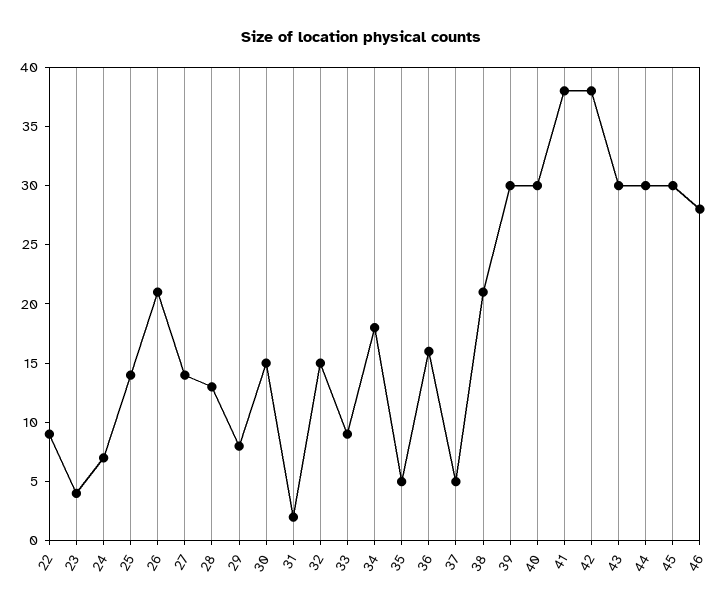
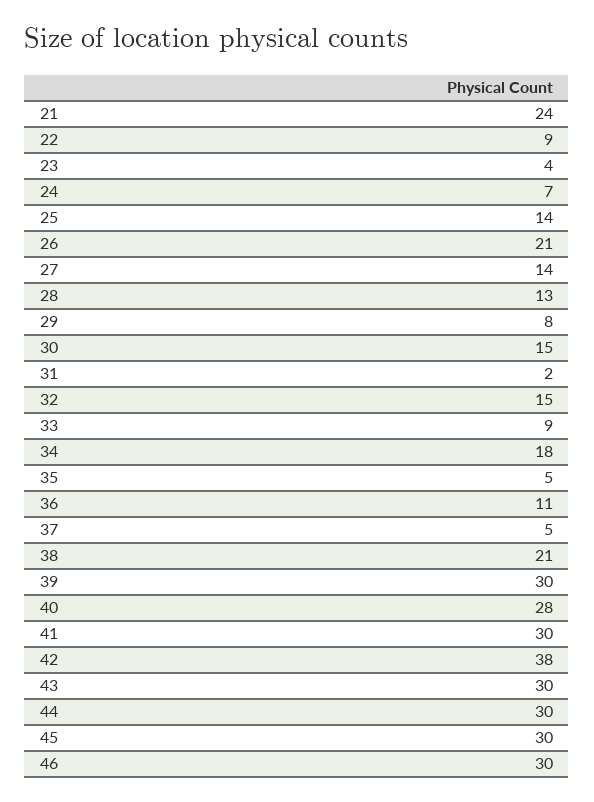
  {
    "22": 9,
    "23": 4,
    "24": 7,
    "25": 14,
    "26": 21,
    "27": 14,
    "28": 13,
    "29": 8,
    "30": 15,
    "31": 2,
    "32": 15,
    "33": 9,
    "34": 18,
    "35": 5,
-   "36": 16,
+   "36": 11,
    "37": 5,
    "38": 21,
    "39": 30,
-   "40": 30,
+   "40": 28,
-   "41": 38,
+   "41": 30,
    "42": 38,
    "43": 30,
    "44": 30,
    "45": 30,
-   "46": 28
+   "46": 30,
+   "21": 24
  }

